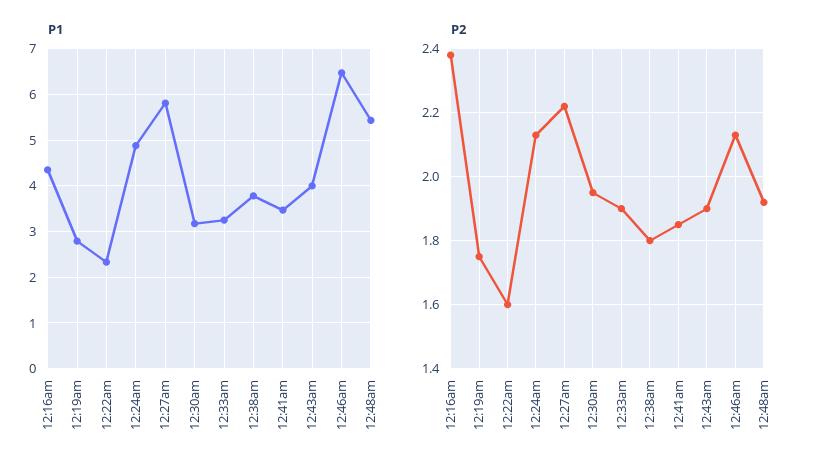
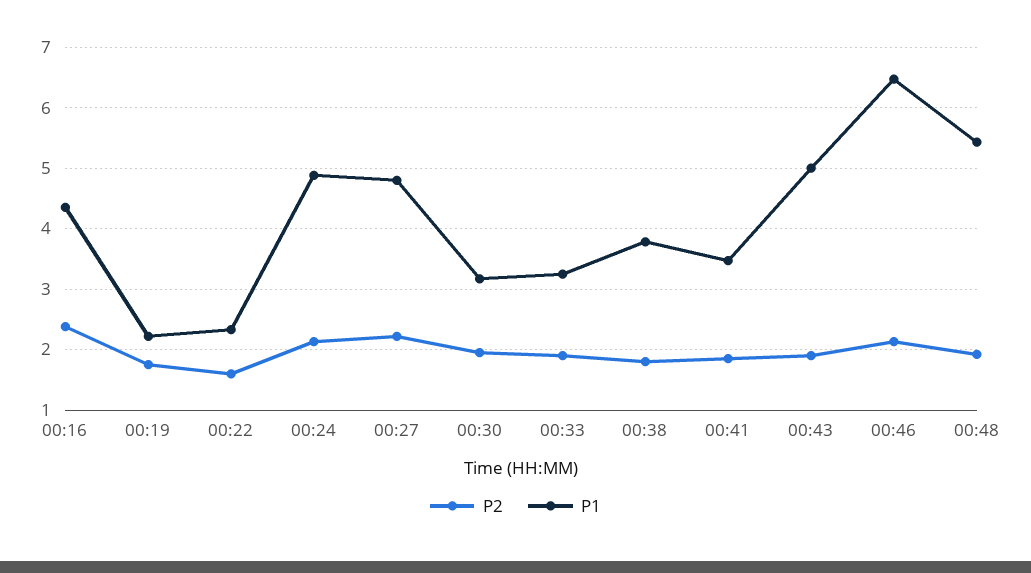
  {
    "P1": {
      "12:16am": 4.4,
-     "12:19am": 2.8,
+     "12:19am": 2.2,
      "12:22am": 2.3,
      "12:24am": 4.9,
-     "12:27am": 5.8,
+     "12:27am": 4.8,
      "12:30am": 3.2,
      "12:33am": 3.3,
      "12:38am": 3.8,
      "12:41am": 3.5,
-     "12:43am": 4,
+     "12:43am": 5,
      "12:46am": 6.5,
      "12:48am": 5.4
    },
    "P2": {
      "12:16am": 2.4,
      "12:19am": 1.75,
      "12:22am": 1.6,
      "12:24am": 2.15,
      "12:27am": 2.2,
      "12:30am": 1.95,
      "12:33am": 1.9,
      "12:38am": 1.8,
      "12:41am": 1.85,
      "12:43am": 1.9,
      "12:46am": 2.15,
      "12:48am": 1.9
    }
  }

